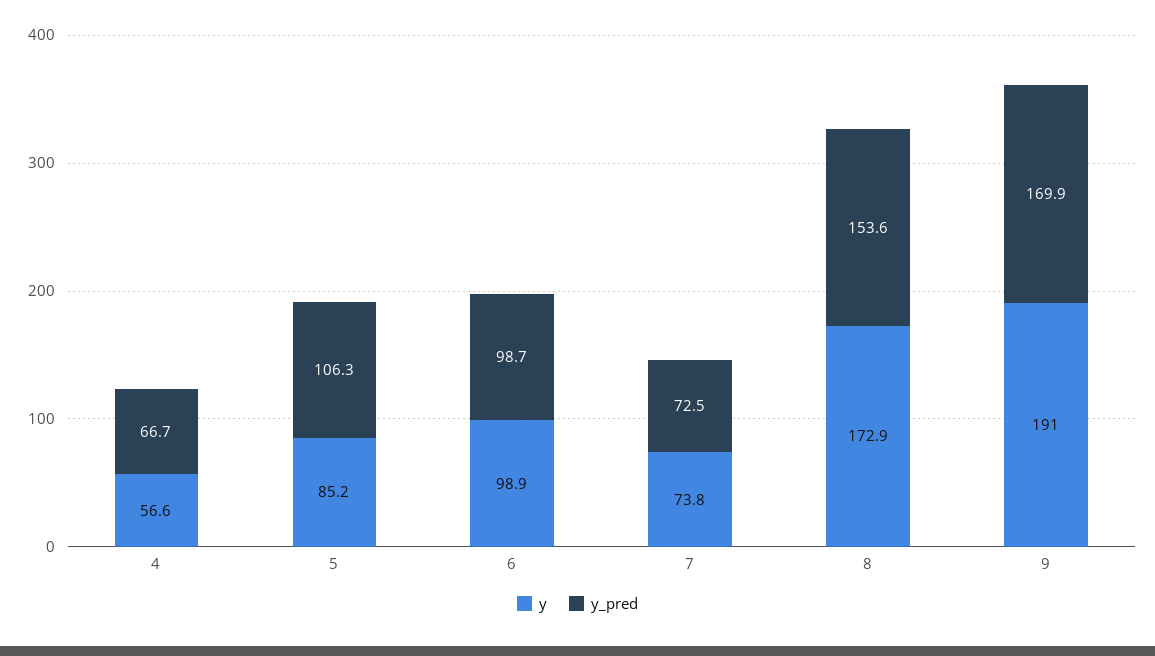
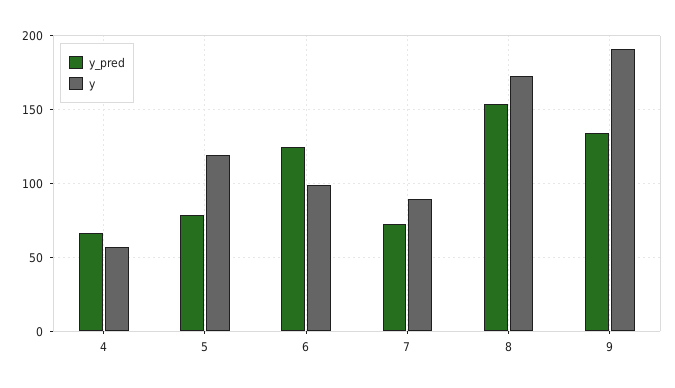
  {
    "y": {
      "4": 56.6,
-     "5": 85.2,
+     "5": 120,
      "6": 98.9,
-     "7": 73.8,
+     "7": 90,
      "8": 172.9,
      "9": 191
    },
    "y_pred": {
      "4": 66.7,
-     "5": 106.3,
+     "5": 80,
-     "6": 98.7,
+     "6": 125,
      "7": 72.5,
      "8": 153.6,
-     "9": 169.9
+     "9": 135
    }
  }

